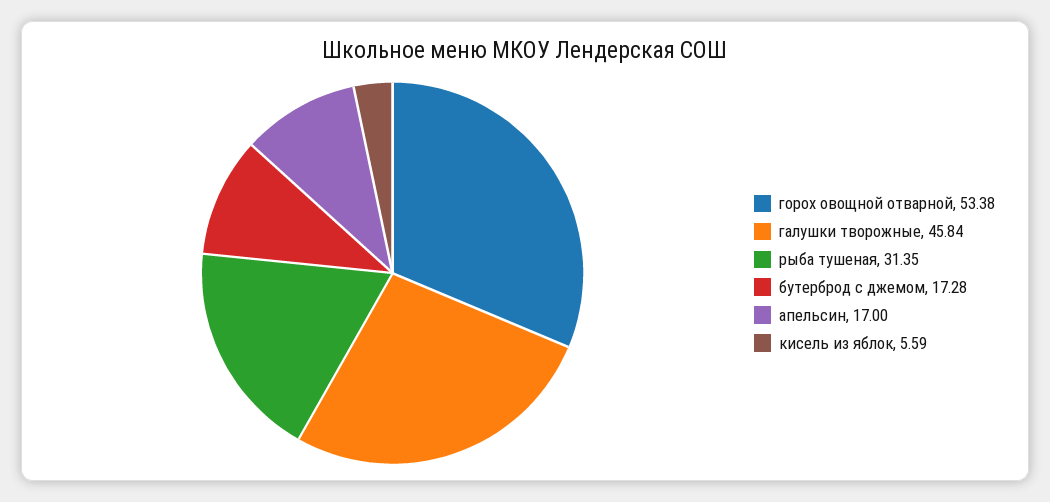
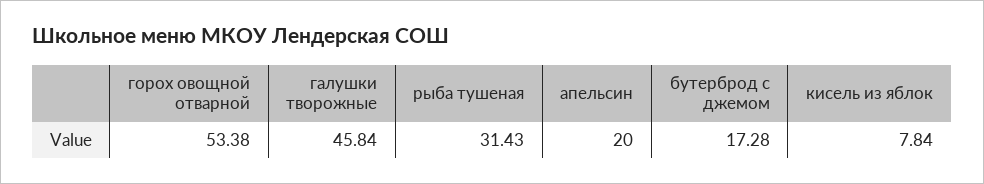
  {
    "горох овощной отварной": 53.38,
    "галушки творожные": 45.84,
-   "рыба тушеная": 31.35,
+   "рыба тушеная": 31.43,
    "бутерброд с джемом": 17.28,
-   "апельсин": 17,
+   "апельсин": 20,
-   "кисель из яблок": 5.59
+   "кисель из яблок": 7.84
  }

